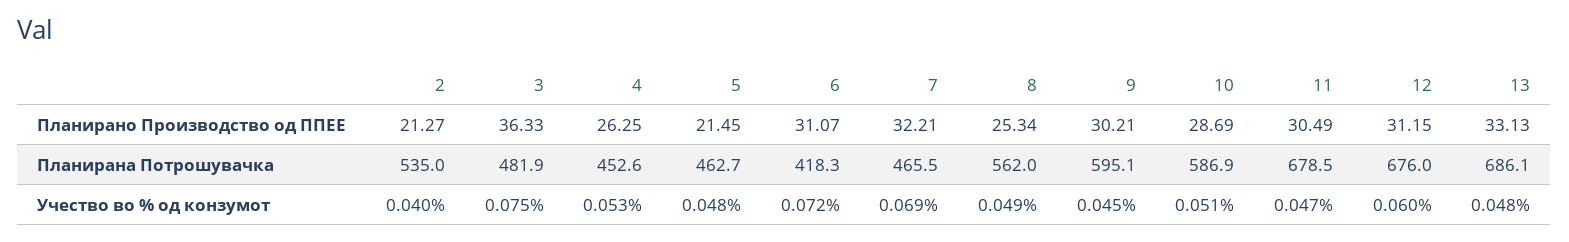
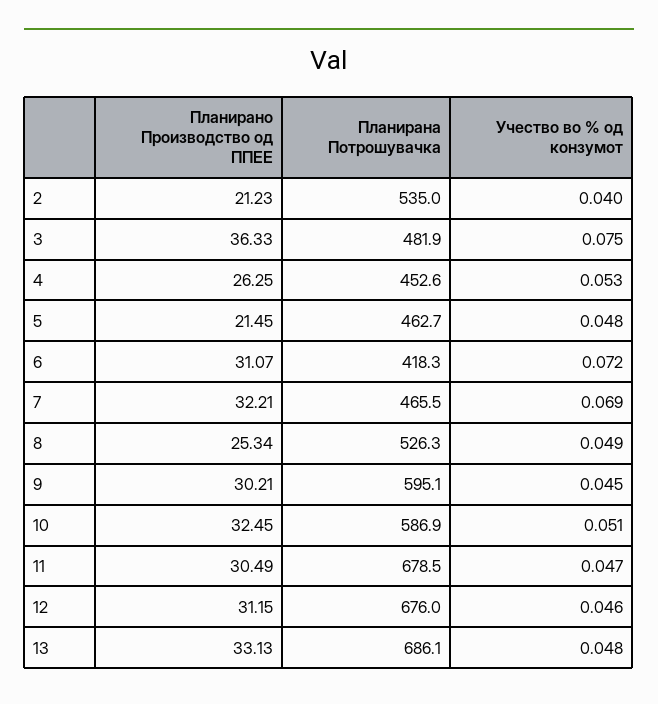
  {
    "2": {
-     "Планирано Производство од ППЕЕ": 21.27,
+     "Планирано Производство од ППЕЕ": 21.23,
      "Планирана Потрошувачка": 535,
      "Учество во % од конзумот": 0.04
    },
    "3": {
      "Планирано Производство од ППЕЕ": 36.33,
      "Планирана Потрошувачка": 481.9,
      "Учество во % од конзумот": 0.075
    },
    "4": {
      "Планирано Производство од ППЕЕ": 26.25,
      "Планирана Потрошувачка": 452.6,
      "Учество во % од конзумот": 0.053
    },
    "5": {
      "Планирано Производство од ППЕЕ": 21.45,
      "Планирана Потрошувачка": 462.7,
      "Учество во % од конзумот": 0.048
    },
    "6": {
      "Планирано Производство од ППЕЕ": 31.07,
      "Планирана Потрошувачка": 418.3,
      "Учество во % од конзумот": 0.072
    },
    "7": {
      "Планирано Производство од ППЕЕ": 32.21,
      "Планирана Потрошувачка": 465.5,
      "Учество во % од конзумот": 0.069
    },
    "8": {
      "Планирано Производство од ППЕЕ": 25.34,
-     "Планирана Потрошувачка": 562,
+     "Планирана Потрошувачка": 526.3,
      "Учество во % од конзумот": 0.049
    },
    "9": {
      "Планирано Производство од ППЕЕ": 30.21,
      "Планирана Потрошувачка": 595.1,
      "Учество во % од конзумот": 0.045
    },
    "10": {
-     "Планирано Производство од ППЕЕ": 28.69,
+     "Планирано Производство од ППЕЕ": 32.45,
      "Планирана Потрошувачка": 586.9,
      "Учество во % од конзумот": 0.051
    },
    "11": {
      "Планирано Производство од ППЕЕ": 30.49,
      "Планирана Потрошувачка": 678.5,
      "Учество во % од конзумот": 0.047
    },
    "12": {
      "Планирано Производство од ППЕЕ": 31.15,
      "Планирана Потрошувачка": 676,
-     "Учество во % од конзумот": 0.06
+     "Учество во % од конзумот": 0.046
    },
    "13": {
      "Планирано Производство од ППЕЕ": 33.13,
      "Планирана Потрошувачка": 686.1,
      "Учество во % од конзумот": 0.048
    }
  }

